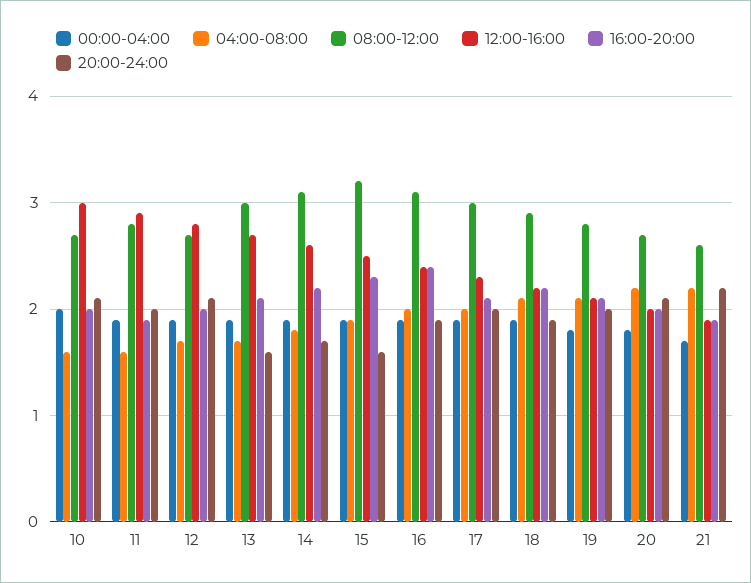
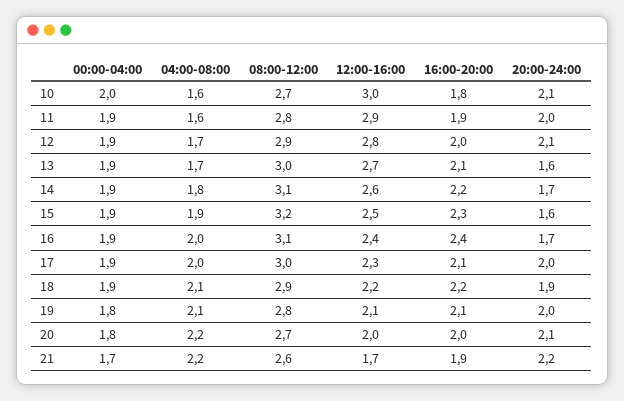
  {
    "00:00-04:00": {
      "10": 2,
      "11": 1.9,
      "12": 1.9,
      "13": 1.9,
      "14": 1.9,
      "15": 1.9,
      "16": 1.9,
      "17": 1.9,
      "18": 1.9,
      "19": 1.8,
      "20": 1.8,
      "21": 1.7
    },
    "04:00-08:00": {
      "10": 1.6,
      "11": 1.6,
      "12": 1.7,
      "13": 1.7,
      "14": 1.8,
      "15": 1.9,
      "16": 2,
      "17": 2,
      "18": 2.1,
      "19": 2.1,
      "20": 2.2,
      "21": 2.2
    },
    "08:00-12:00": {
      "10": 2.7,
      "11": 2.8,
-     "12": 2.7,
+     "12": 2.9,
      "13": 3,
      "14": 3.1,
      "15": 3.2,
      "16": 3.1,
      "17": 3,
      "18": 2.9,
      "19": 2.8,
      "20": 2.7,
      "21": 2.6
    },
    "12:00-16:00": {
      "10": 3,
      "11": 2.9,
      "12": 2.8,
      "13": 2.7,
      "14": 2.6,
      "15": 2.5,
      "16": 2.4,
      "17": 2.3,
      "18": 2.2,
      "19": 2.1,
      "20": 2,
-     "21": 1.9
+     "21": 1.7
    },
    "16:00-20:00": {
-     "10": 2,
+     "10": 1.8,
      "11": 1.9,
      "12": 2,
      "13": 2.1,
      "14": 2.2,
      "15": 2.3,
      "16": 2.4,
      "17": 2.1,
      "18": 2.2,
      "19": 2.1,
      "20": 2,
      "21": 1.9
    },
    "20:00-24:00": {
      "10": 2.1,
      "11": 2,
      "12": 2.1,
      "13": 1.6,
      "14": 1.7,
      "15": 1.6,
-     "16": 1.9,
+     "16": 1.7,
      "17": 2,
      "18": 1.9,
      "19": 2,
      "20": 2.1,
      "21": 2.2
    }
  }

